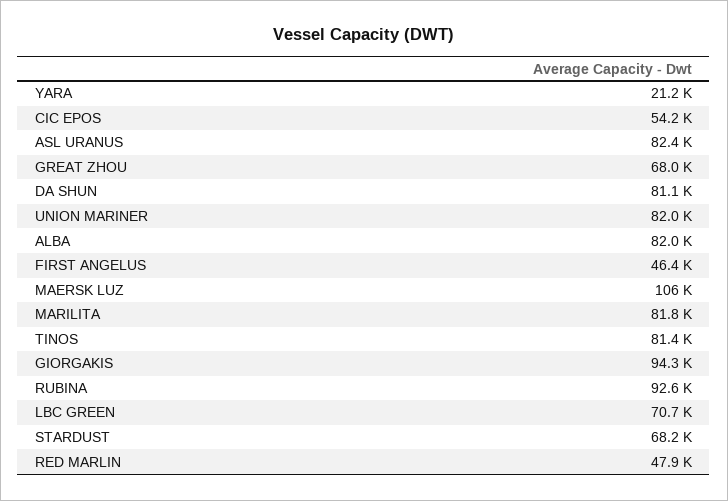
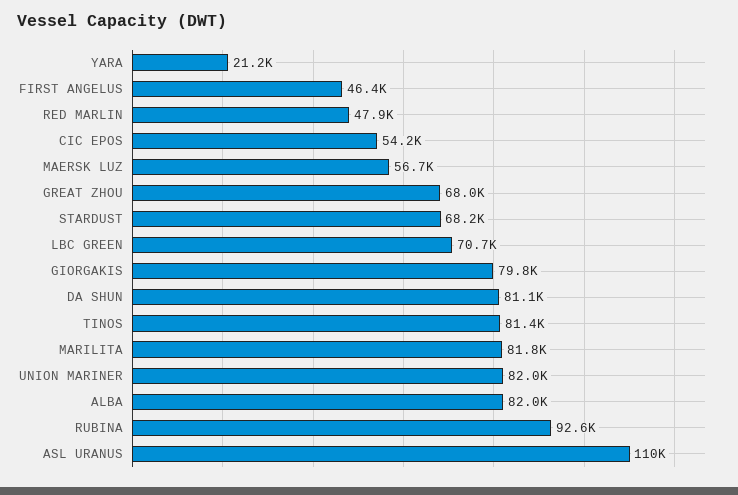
  {
    "YARA": 21200,
    "CIC EPOS": 54200,
-   "ASL URANUS": 82400,
+   "ASL URANUS": 110000,
    "GREAT ZHOU": 68000,
    "DA SHUN": 81100,
    "UNION MARINER": 82000,
    "ALBA": 82000,
    "FIRST ANGELUS": 46400,
-   "MAERSK LUZ": 106000,
+   "MAERSK LUZ": 56700,
    "MARILITA": 81800,
    "TINOS": 81400,
-   "GIORGAKIS": 94300,
+   "GIORGAKIS": 79800,
    "RUBINA": 92600,
    "LBC GREEN": 70700,
    "STARDUST": 68200,
    "RED MARLIN": 47900
  }

